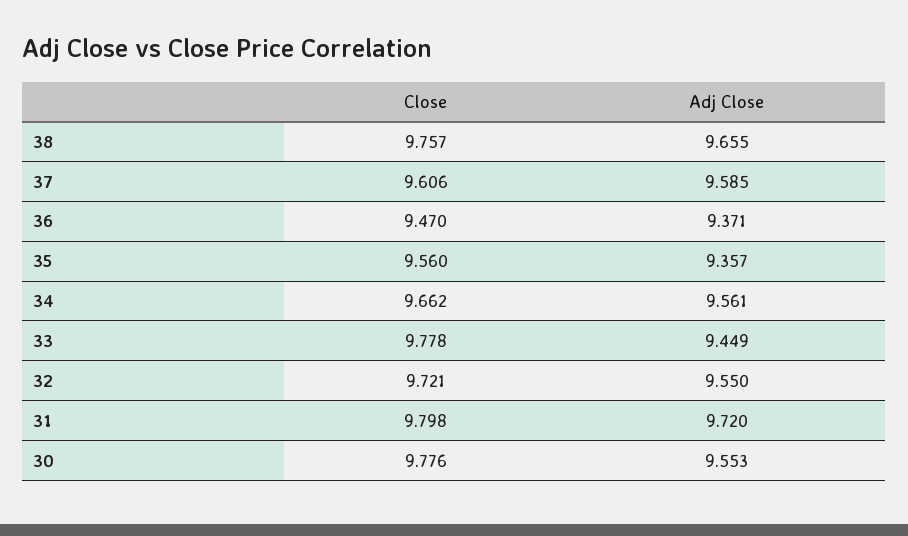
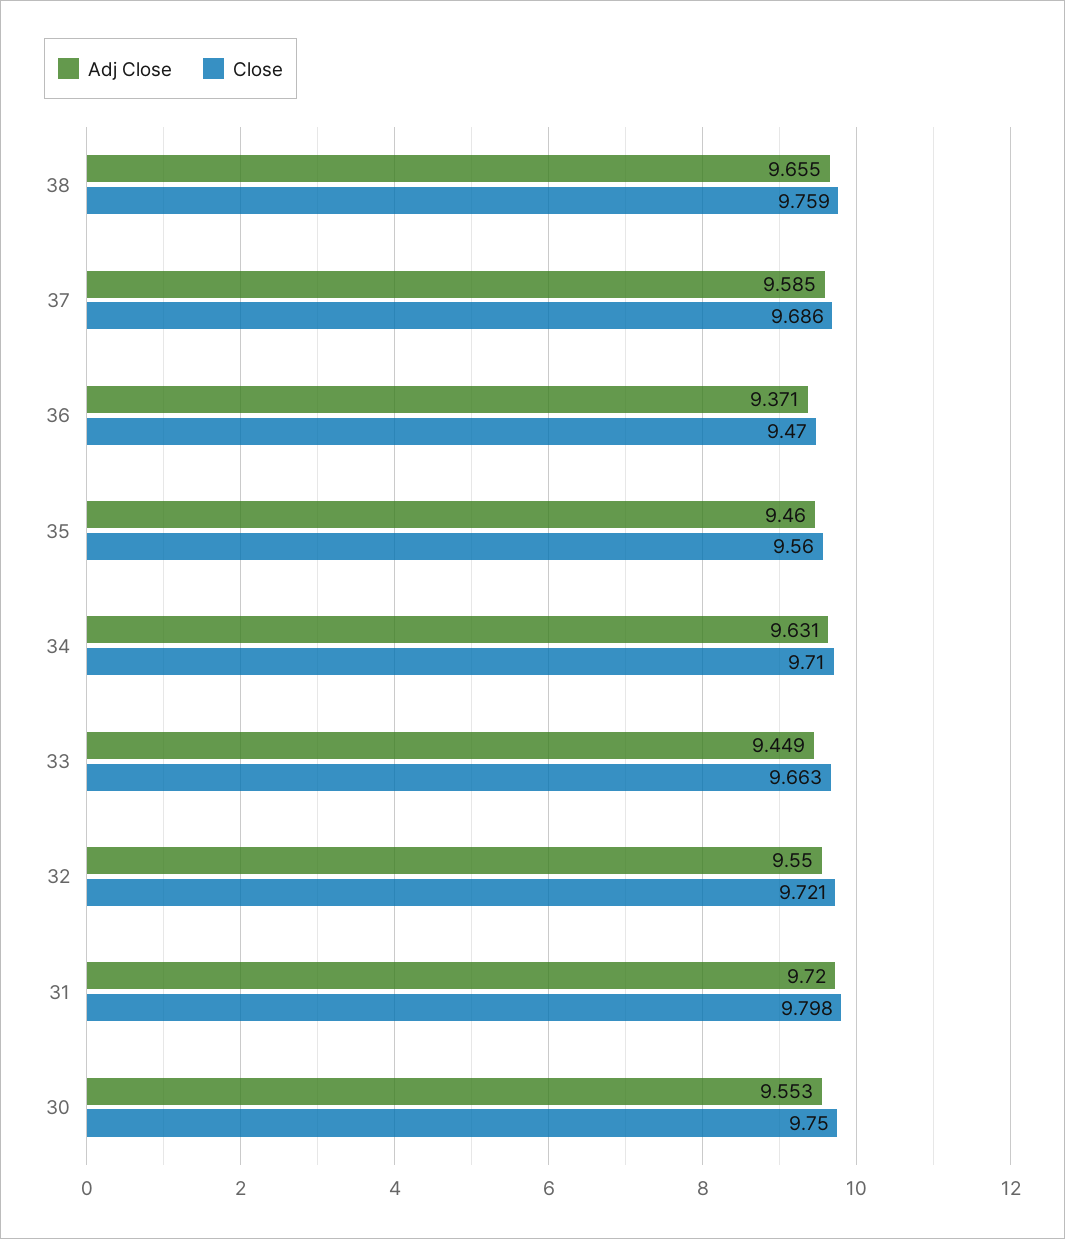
  {
    "Close": {
-     "38": 9.757,
+     "38": 9.759,
-     "37": 9.606,
+     "37": 9.686,
      "36": 9.47,
      "35": 9.56,
-     "34": 9.662,
+     "34": 9.71,
-     "33": 9.778,
+     "33": 9.663,
      "32": 9.721,
      "31": 9.798,
-     "30": 9.776
+     "30": 9.75
    },
    "Adj Close": {
      "38": 9.655,
      "37": 9.585,
      "36": 9.371,
-     "35": 9.357,
+     "35": 9.46,
-     "34": 9.561,
+     "34": 9.631,
      "33": 9.449,
      "32": 9.55,
      "31": 9.72,
      "30": 9.553
    }
  }

